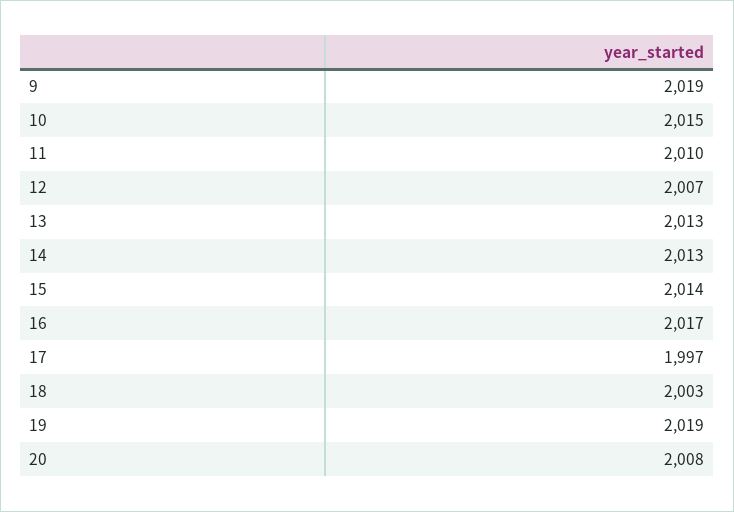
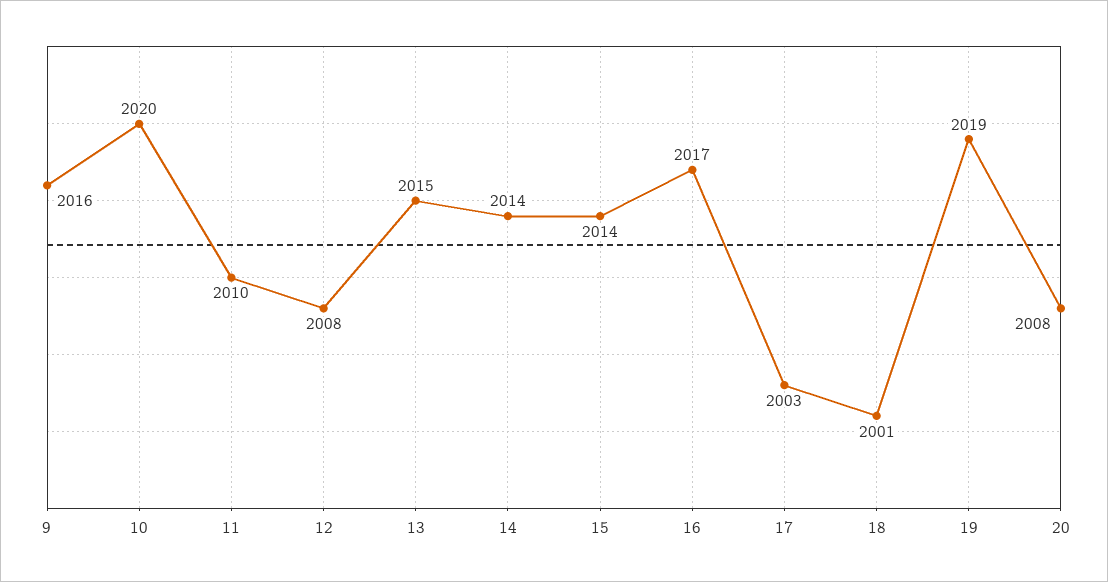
  {
-   "9": 2019,
+   "9": 2016,
-   "10": 2015,
+   "10": 2020,
    "11": 2010,
-   "12": 2007,
+   "12": 2008,
-   "13": 2013,
+   "13": 2015,
-   "14": 2013,
+   "14": 2014,
    "15": 2014,
    "16": 2017,
-   "17": 1997,
+   "17": 2003,
-   "18": 2003,
+   "18": 2001,
    "19": 2019,
    "20": 2008
  }

